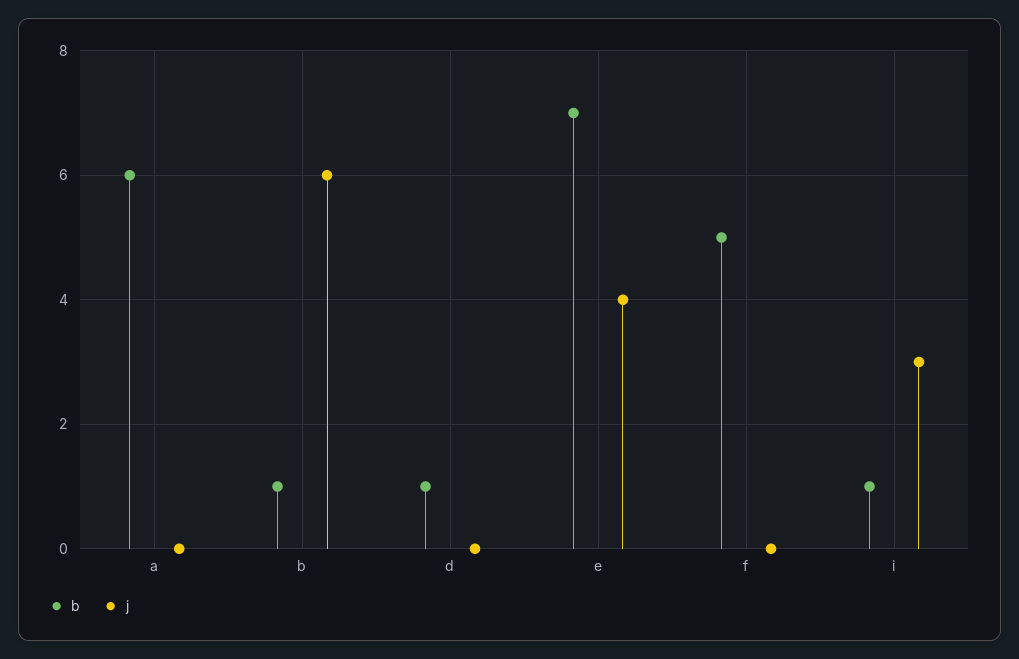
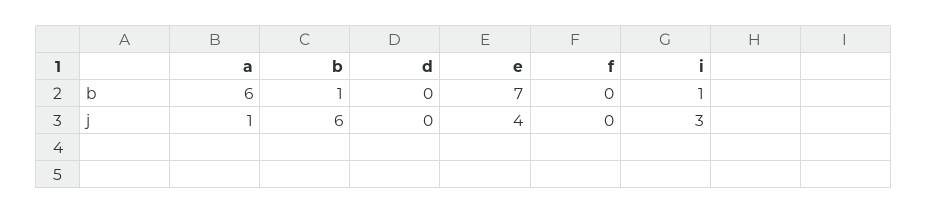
  {
    "b": {
      "a": 6,
      "b": 1,
-     "d": 1,
+     "d": 0,
      "e": 7,
-     "f": 5,
+     "f": 0,
      "i": 1
    },
    "j": {
-     "a": 0,
+     "a": 1,
      "b": 6,
      "d": 0,
      "e": 4,
      "f": 0,
      "i": 3
    }
  }

